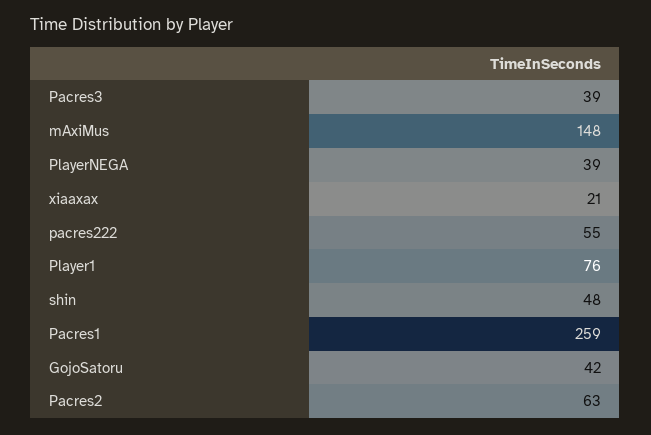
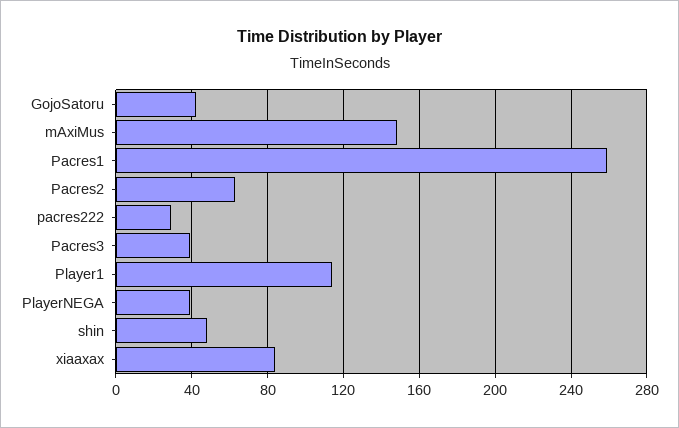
  {
    "Pacres3": 39,
    "mAxiMus": 148,
    "PlayerNEGA": 39,
-   "xiaaxax": 21,
+   "xiaaxax": 85,
-   "pacres222": 55,
+   "pacres222": 30,
-   "Player1": 76,
+   "Player1": 115,
    "shin": 48,
    "Pacres1": 259,
    "GojoSatoru": 42,
    "Pacres2": 63
  }

